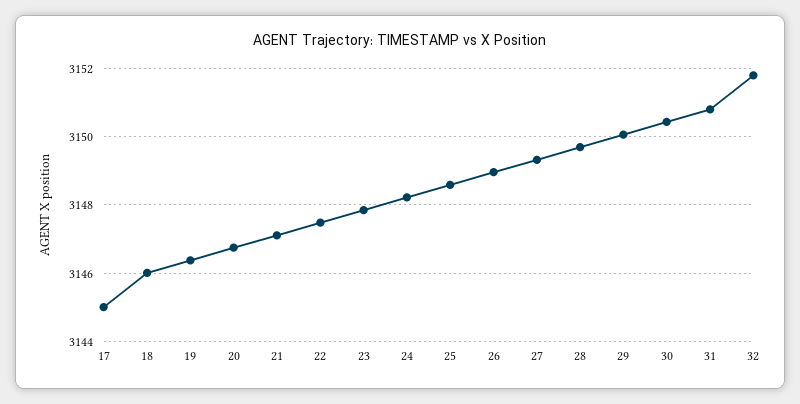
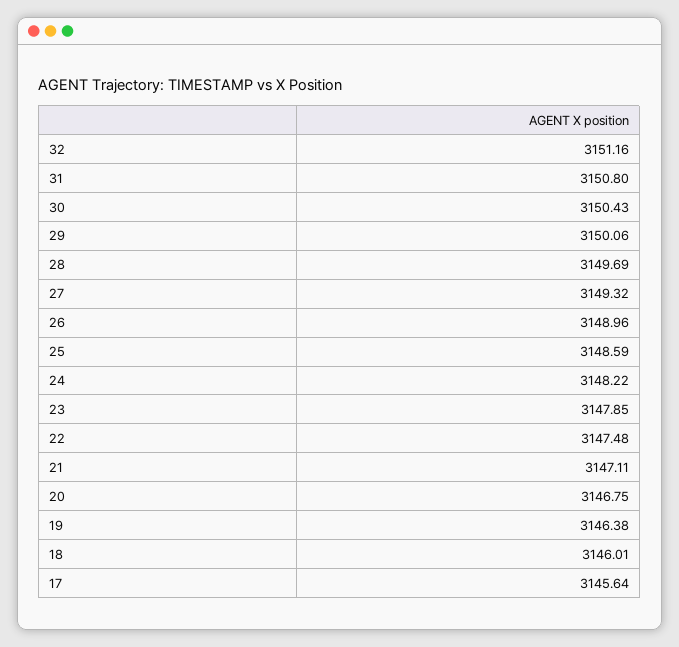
  {
-   "17": 3145,
+   "17": 3145.64,
    "18": 3146.01,
    "19": 3146.38,
    "20": 3146.75,
    "21": 3147.11,
    "22": 3147.48,
    "23": 3147.85,
    "24": 3148.22,
    "25": 3148.59,
    "26": 3148.96,
    "27": 3149.32,
    "28": 3149.69,
    "29": 3150.06,
    "30": 3150.43,
    "31": 3150.8,
-   "32": 3151.8
+   "32": 3151.16
  }

